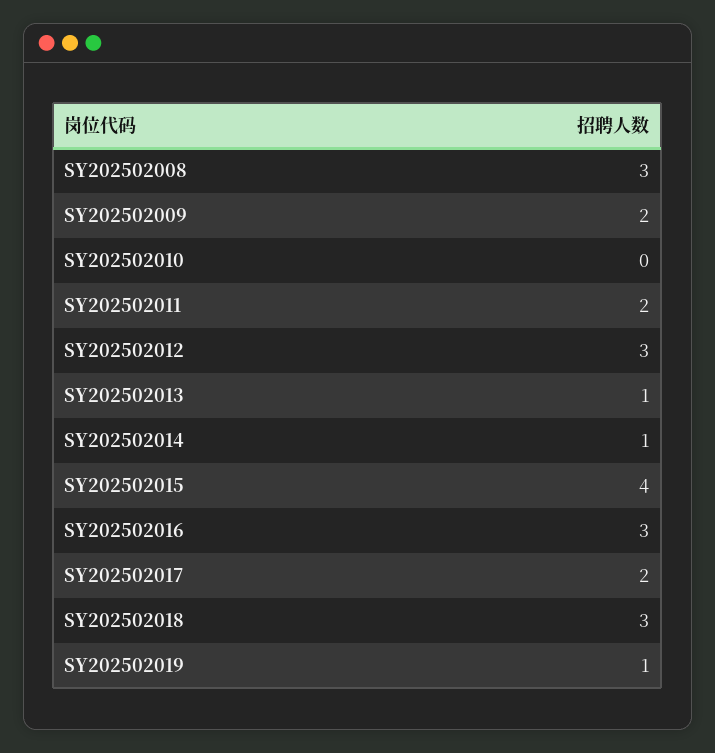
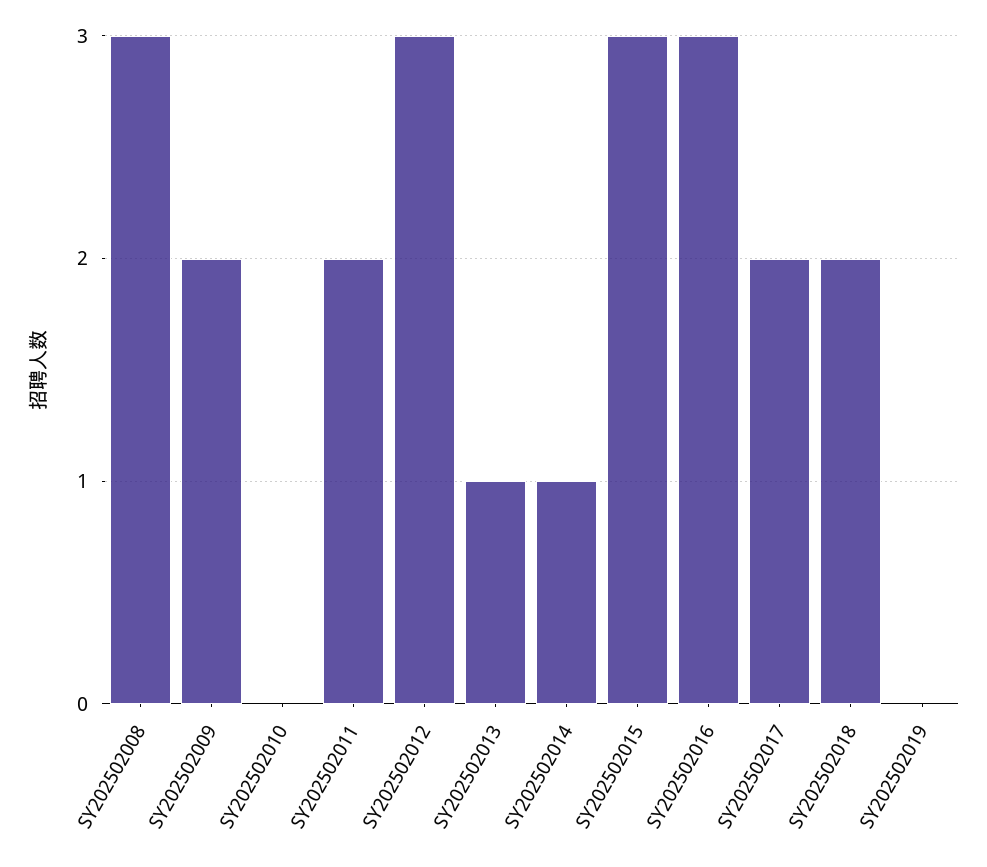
  {
    "SY202502008": 3,
    "SY202502009": 2,
    "SY202502010": 0,
    "SY202502011": 2,
    "SY202502012": 3,
    "SY202502013": 1,
    "SY202502014": 1,
-   "SY202502015": 4,
+   "SY202502015": 3,
    "SY202502016": 3,
    "SY202502017": 2,
-   "SY202502018": 3,
+   "SY202502018": 2,
-   "SY202502019": 1
+   "SY202502019": 0
  }

